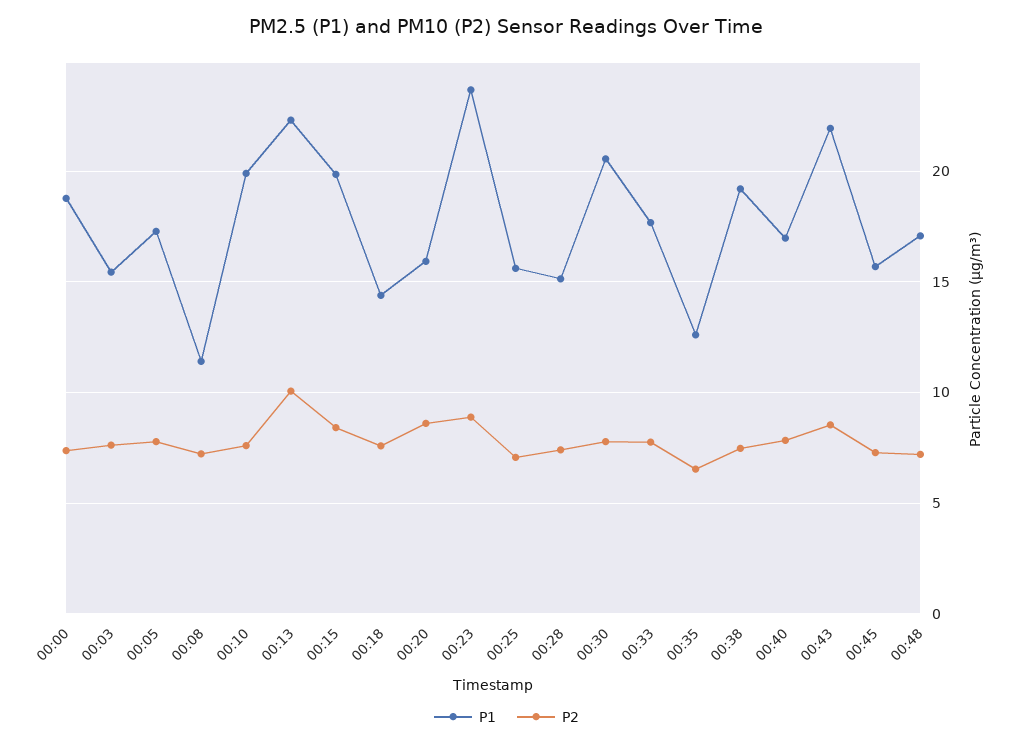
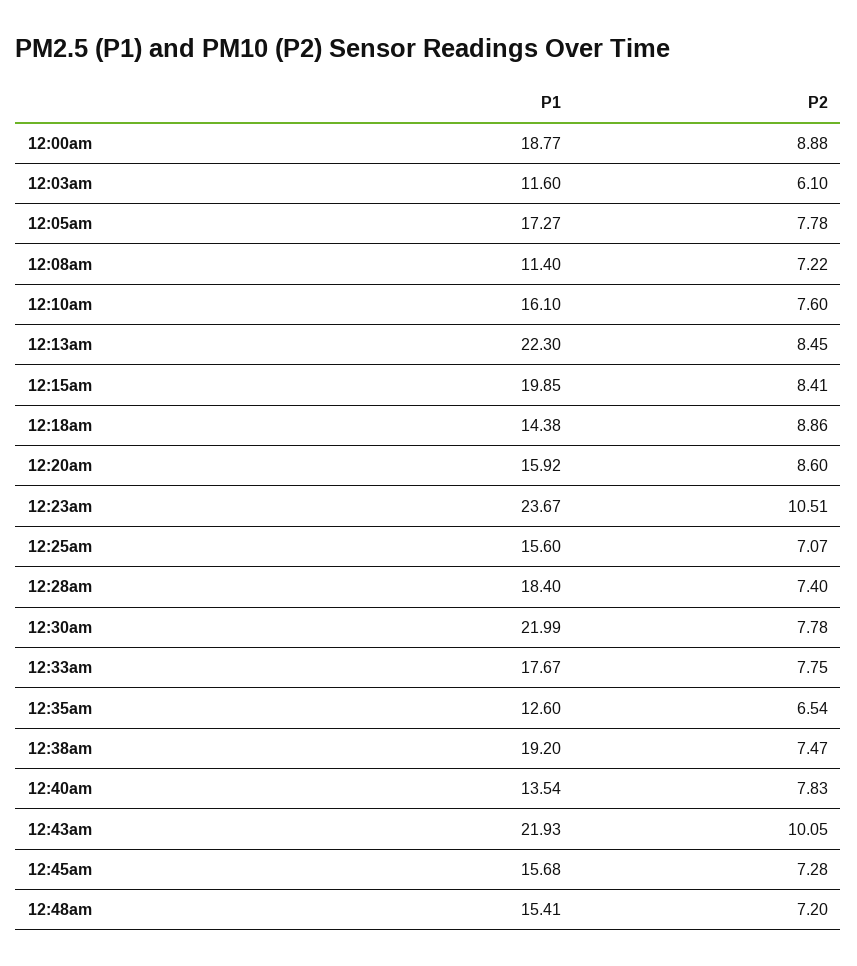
  {
    "P1": {
      "00:00": 18.77,
-     "00:03": 15.5,
+     "00:03": 11.6,
      "00:05": 17.27,
      "00:08": 11.4,
-     "00:10": 20,
+     "00:10": 16.1,
      "00:13": 22.3,
      "00:15": 19.85,
      "00:18": 14.38,
      "00:20": 15.92,
      "00:23": 23.67,
      "00:25": 15.6,
-     "00:28": 15,
+     "00:28": 18.4,
-     "00:30": 20.5,
+     "00:30": 21.99,
      "00:33": 17.67,
      "00:35": 12.6,
      "00:38": 19.2,
-     "00:40": 17,
+     "00:40": 13.54,
      "00:43": 21.93,
      "00:45": 15.68,
-     "00:48": 17
+     "00:48": 15.41
    },
    "P2": {
-     "00:00": 7.5,
+     "00:00": 8.88,
-     "00:03": 7.5,
+     "00:03": 6.1,
      "00:05": 7.78,
      "00:08": 7.22,
      "00:10": 7.6,
-     "00:13": 10,
+     "00:13": 8.45,
      "00:15": 8.41,
-     "00:18": 7.5,
+     "00:18": 8.86,
      "00:20": 8.6,
-     "00:23": 9,
+     "00:23": 10.51,
      "00:25": 7.07,
      "00:28": 7.4,
      "00:30": 7.78,
      "00:33": 7.75,
      "00:35": 6.54,
      "00:38": 7.47,
      "00:40": 7.83,
-     "00:43": 8.5,
+     "00:43": 10.05,
      "00:45": 7.28,
      "00:48": 7.2
    }
  }

